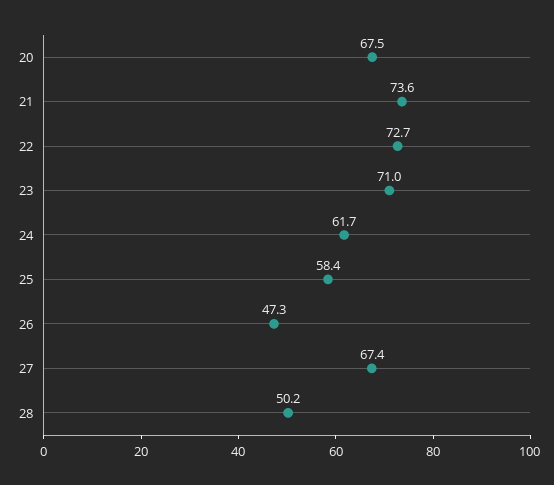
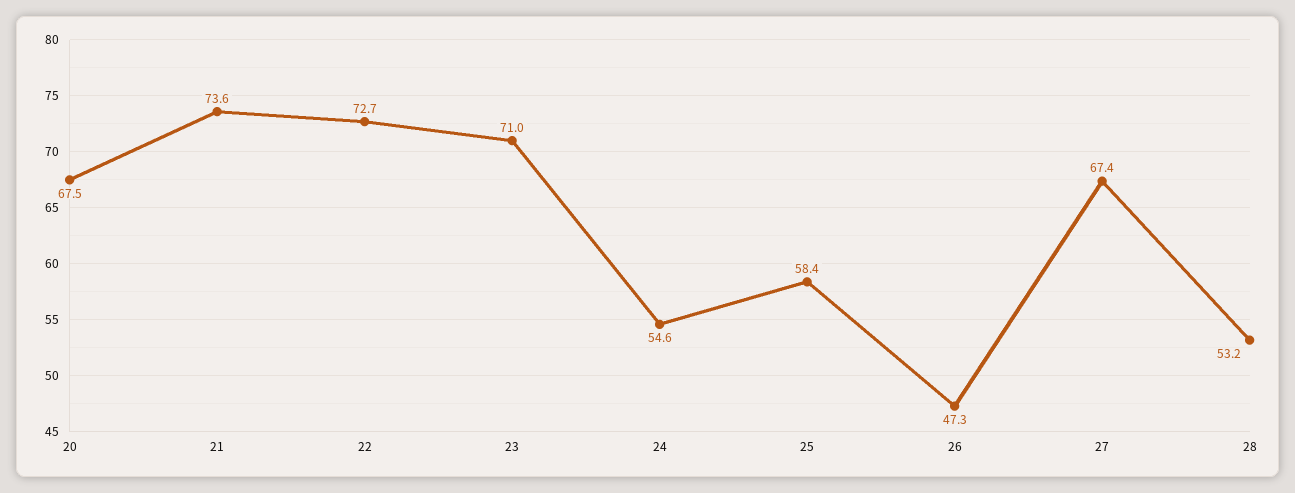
  {
    "20": 67.5,
    "21": 73.6,
    "22": 72.7,
    "23": 71,
-   "24": 61.7,
+   "24": 54.6,
    "25": 58.4,
    "26": 47.3,
    "27": 67.4,
-   "28": 50.2
+   "28": 53.2
  }

